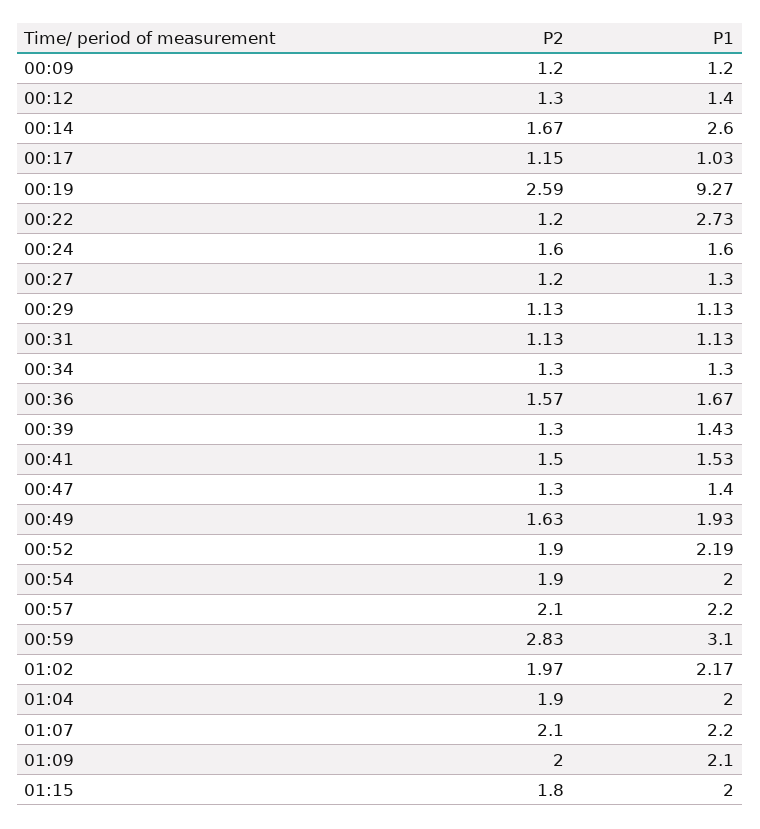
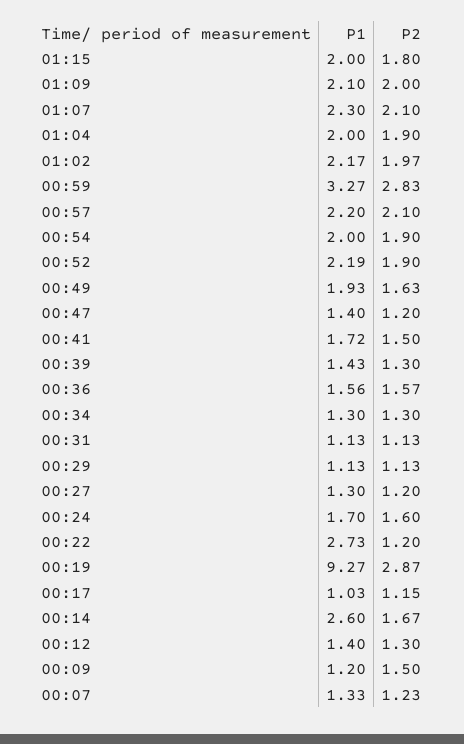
  {
    "P2": {
-     "00:09": 1.2,
+     "00:09": 1.5,
      "00:12": 1.3,
      "00:14": 1.67,
      "00:17": 1.15,
-     "00:19": 2.59,
+     "00:19": 2.87,
      "00:22": 1.2,
      "00:24": 1.6,
      "00:27": 1.2,
      "00:29": 1.13,
      "00:31": 1.13,
      "00:34": 1.3,
      "00:36": 1.57,
      "00:39": 1.3,
      "00:41": 1.5,
-     "00:47": 1.3,
+     "00:47": 1.2,
      "00:49": 1.63,
      "00:52": 1.9,
      "00:54": 1.9,
      "00:57": 2.1,
      "00:59": 2.83,
      "01:02": 1.97,
      "01:04": 1.9,
      "01:07": 2.1,
      "01:09": 2,
-     "01:15": 1.8
+     "01:15": 1.8,
+     "00:07": 1.23
    },
    "P1": {
      "00:09": 1.2,
      "00:12": 1.4,
      "00:14": 2.6,
      "00:17": 1.03,
      "00:19": 9.27,
      "00:22": 2.73,
-     "00:24": 1.6,
+     "00:24": 1.7,
      "00:27": 1.3,
      "00:29": 1.13,
      "00:31": 1.13,
      "00:34": 1.3,
-     "00:36": 1.67,
+     "00:36": 1.56,
      "00:39": 1.43,
-     "00:41": 1.53,
+     "00:41": 1.72,
      "00:47": 1.4,
      "00:49": 1.93,
      "00:52": 2.19,
      "00:54": 2,
      "00:57": 2.2,
-     "00:59": 3.1,
+     "00:59": 3.27,
      "01:02": 2.17,
      "01:04": 2,
-     "01:07": 2.2,
+     "01:07": 2.3,
      "01:09": 2.1,
-     "01:15": 2
+     "01:15": 2,
+     "00:07": 1.33
    }
  }

